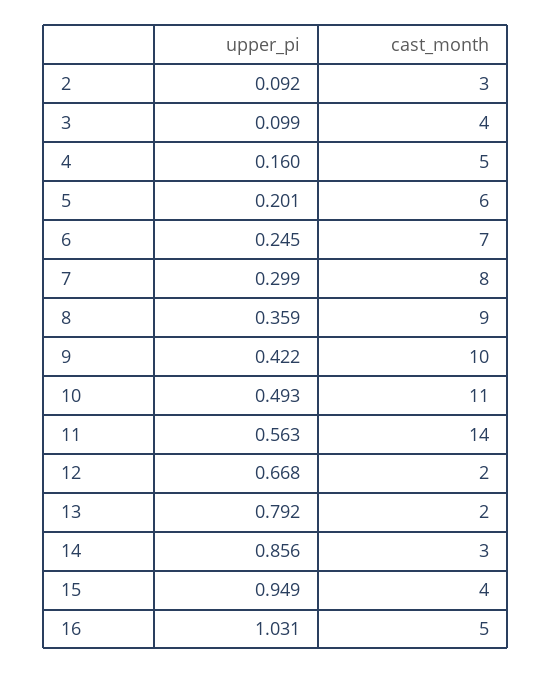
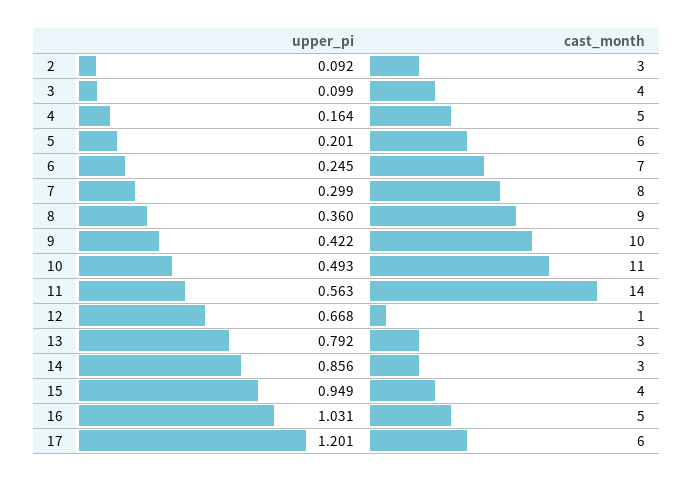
  {
    "upper_pi": {
      "2": 0.092,
      "3": 0.099,
-     "4": 0.16,
+     "4": 0.164,
      "5": 0.201,
      "6": 0.245,
      "7": 0.299,
-     "8": 0.359,
+     "8": 0.36,
      "9": 0.422,
      "10": 0.493,
      "11": 0.563,
      "12": 0.668,
      "13": 0.792,
      "14": 0.856,
      "15": 0.949,
-     "16": 1.031
+     "16": 1.031,
+     "17": 1.201
    },
    "cast_month": {
      "2": 3,
      "3": 4,
      "4": 5,
      "5": 6,
      "6": 7,
      "7": 8,
      "8": 9,
      "9": 10,
      "10": 11,
      "11": 14,
-     "12": 2,
+     "12": 1,
-     "13": 2,
+     "13": 3,
      "14": 3,
      "15": 4,
-     "16": 5
+     "16": 5,
+     "17": 6
    }
  }

